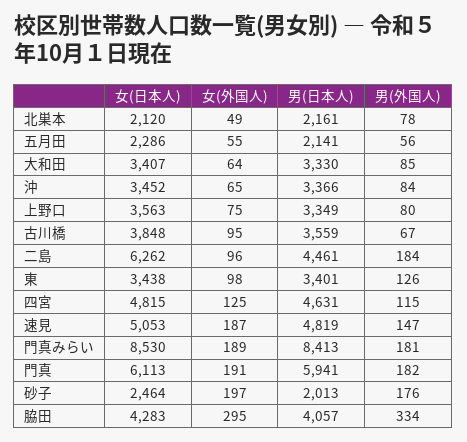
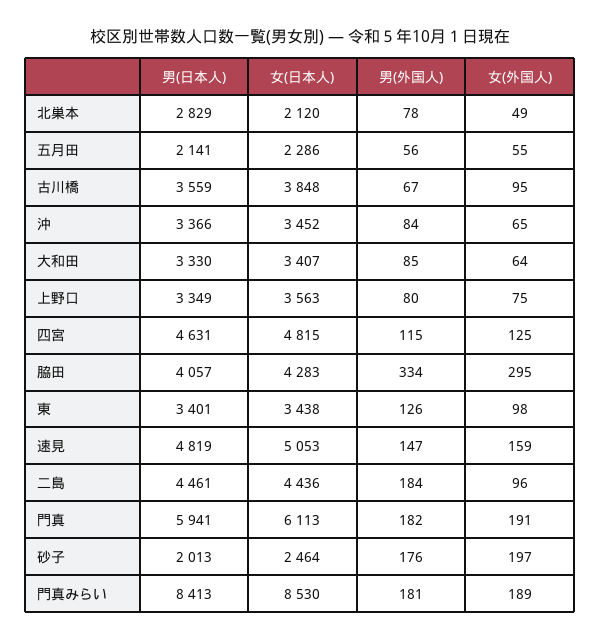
  {
    "女(日本人)": {
      "北巣本": 2120,
      "五月田": 2286,
      "大和田": 3407,
      "沖": 3452,
      "上野口": 3563,
      "古川橋": 3848,
-     "二島": 6262,
+     "二島": 4436,
      "東": 3438,
      "四宮": 4815,
      "速見": 5053,
      "門真みらい": 8530,
      "門真": 6113,
      "砂子": 2464,
      "脇田": 4283
    },
    "女(外国人)": {
      "北巣本": 49,
      "五月田": 55,
      "大和田": 64,
      "沖": 65,
      "上野口": 75,
      "古川橋": 95,
      "二島": 96,
      "東": 98,
      "四宮": 125,
-     "速見": 187,
+     "速見": 159,
      "門真みらい": 189,
      "門真": 191,
      "砂子": 197,
      "脇田": 295
    },
    "男(日本人)": {
-     "北巣本": 2161,
+     "北巣本": 2829,
      "五月田": 2141,
      "大和田": 3330,
      "沖": 3366,
      "上野口": 3349,
      "古川橋": 3559,
      "二島": 4461,
      "東": 3401,
      "四宮": 4631,
      "速見": 4819,
      "門真みらい": 8413,
      "門真": 5941,
      "砂子": 2013,
      "脇田": 4057
    },
    "男(外国人)": {
      "北巣本": 78,
      "五月田": 56,
      "大和田": 85,
      "沖": 84,
      "上野口": 80,
      "古川橋": 67,
      "二島": 184,
      "東": 126,
      "四宮": 115,
      "速見": 147,
      "門真みらい": 181,
      "門真": 182,
      "砂子": 176,
      "脇田": 334
    }
  }

